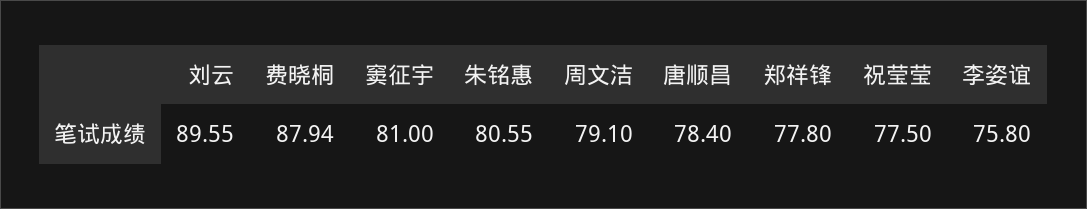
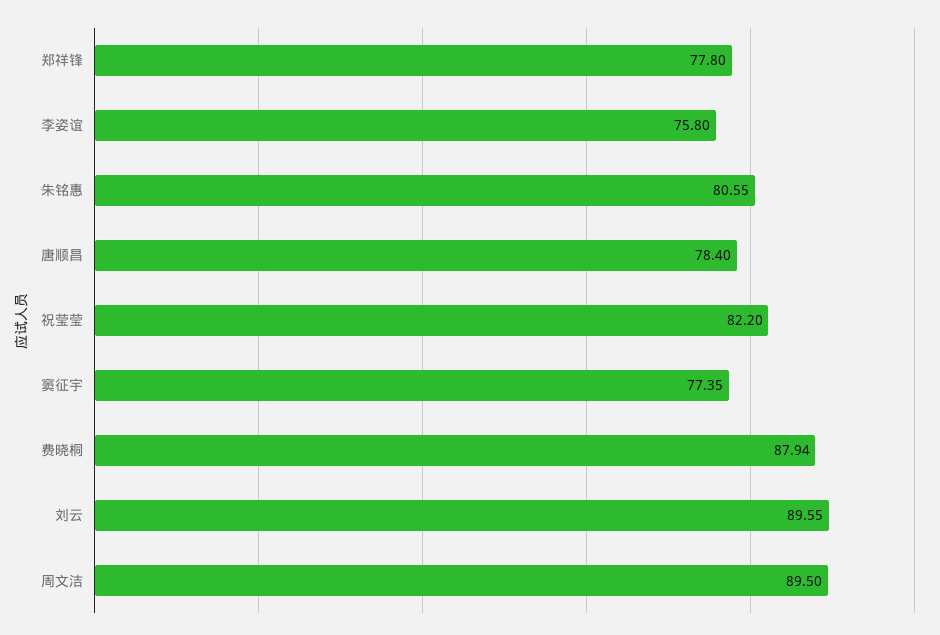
  {
    "刘云": 89.55,
    "费晓桐": 87.94,
-   "窦征宇": 81,
+   "窦征宇": 77.35,
    "朱铭惠": 80.55,
-   "周文洁": 79.1,
+   "周文洁": 89.5,
    "唐顺昌": 78.4,
    "郑祥锋": 77.8,
-   "祝莹莹": 77.5,
+   "祝莹莹": 82.2,
    "李姿谊": 75.8
  }

